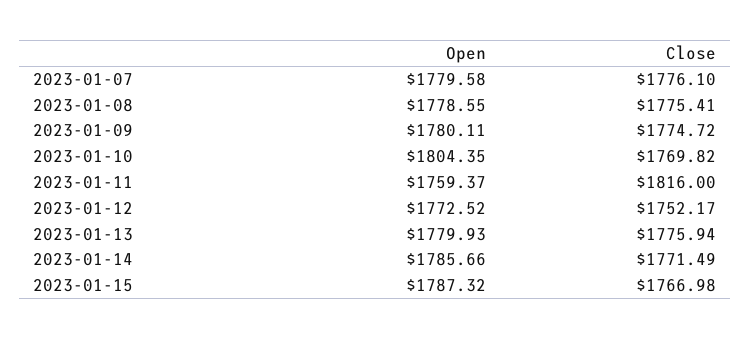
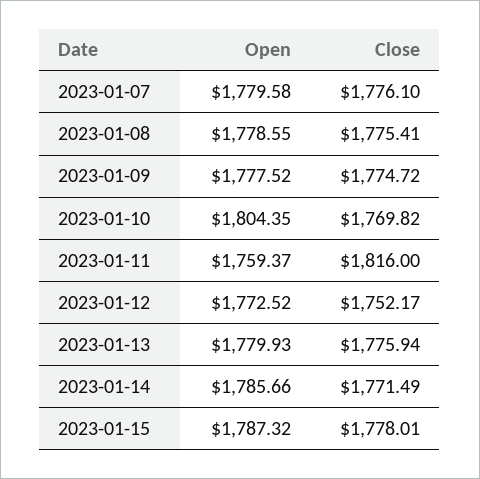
  {
    "Open": {
      "2023-01-07": 1779.58,
      "2023-01-08": 1778.55,
-     "2023-01-09": 1780.11,
+     "2023-01-09": 1777.52,
      "2023-01-10": 1804.35,
      "2023-01-11": 1759.37,
      "2023-01-12": 1772.52,
      "2023-01-13": 1779.93,
      "2023-01-14": 1785.66,
      "2023-01-15": 1787.32
    },
    "Close": {
      "2023-01-07": 1776.1,
      "2023-01-08": 1775.41,
      "2023-01-09": 1774.72,
      "2023-01-10": 1769.82,
      "2023-01-11": 1816,
      "2023-01-12": 1752.17,
      "2023-01-13": 1775.94,
      "2023-01-14": 1771.49,
-     "2023-01-15": 1766.98
+     "2023-01-15": 1778.01
    }
  }

